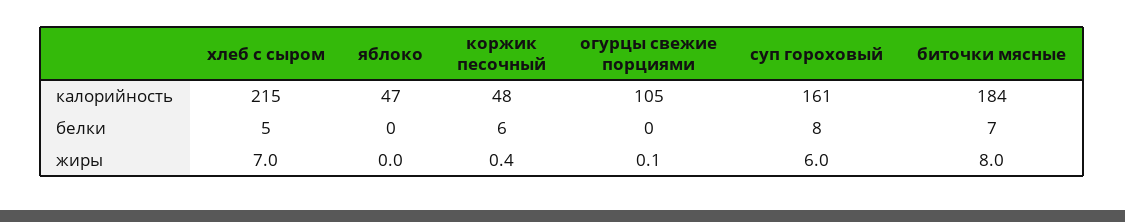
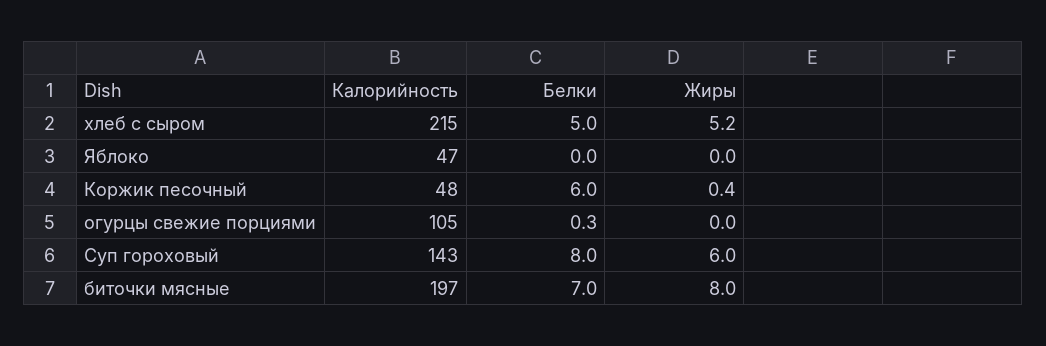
  {
    "хлеб с сыром": {
      "калорийность": 215,
      "белки": 5,
-     "жиры": 7
+     "жиры": 5.2
    },
    "яблоко": {
      "калорийность": 47,
      "белки": 0,
      "жиры": 0
    },
    "коржик песочный": {
      "калорийность": 48,
      "белки": 6,
      "жиры": 0.4
    },
    "огурцы свежие порциями": {
      "калорийность": 105,
-     "белки": 0,
+     "белки": 0.3,
-     "жиры": 0.1
+     "жиры": 0
    },
    "суп гороховый": {
-     "калорийность": 161,
+     "калорийность": 143,
      "белки": 8,
      "жиры": 6
    },
    "биточки мясные": {
-     "калорийность": 184,
+     "калорийность": 197,
      "белки": 7,
      "жиры": 8
    }
  }

